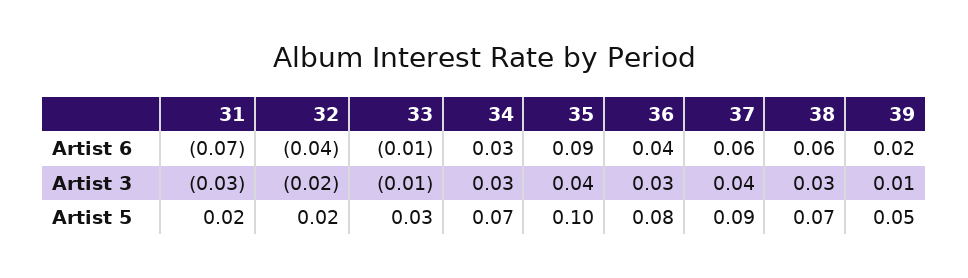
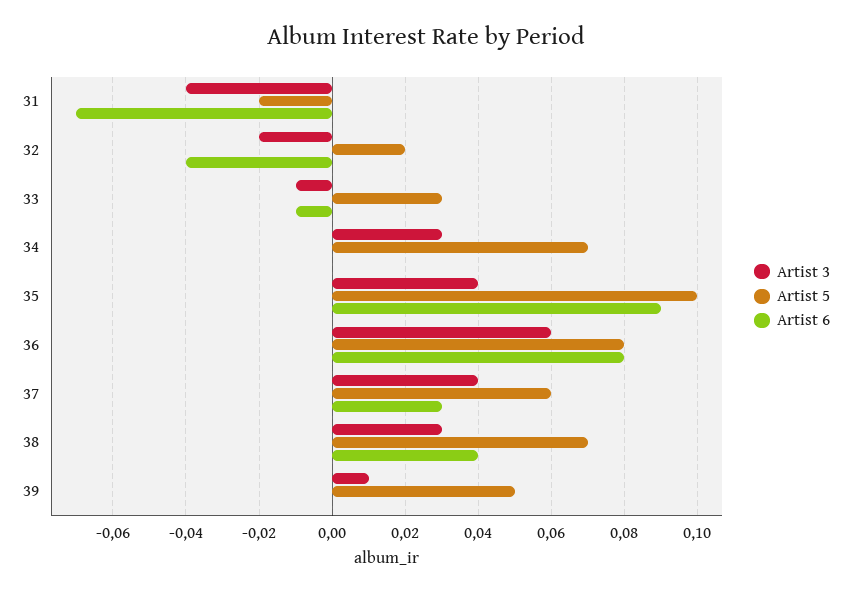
  {
    "Artist 6": {
      "31": -0.07,
      "32": -0.04,
      "33": -0.01,
-     "34": 0.03,
+     "34": 0,
      "35": 0.09,
-     "36": 0.04,
+     "36": 0.08,
-     "37": 0.06,
+     "37": 0.03,
-     "38": 0.06,
+     "38": 0.04,
-     "39": 0.02
+     "39": 0
    },
    "Artist 3": {
-     "31": -0.03,
+     "31": -0.04,
      "32": -0.02,
      "33": -0.01,
      "34": 0.03,
      "35": 0.04,
-     "36": 0.03,
+     "36": 0.06,
      "37": 0.04,
      "38": 0.03,
      "39": 0.01
    },
    "Artist 5": {
-     "31": 0.02,
+     "31": -0.02,
      "32": 0.02,
      "33": 0.03,
      "34": 0.07,
      "35": 0.1,
      "36": 0.08,
-     "37": 0.09,
+     "37": 0.06,
      "38": 0.07,
      "39": 0.05
    }
  }

